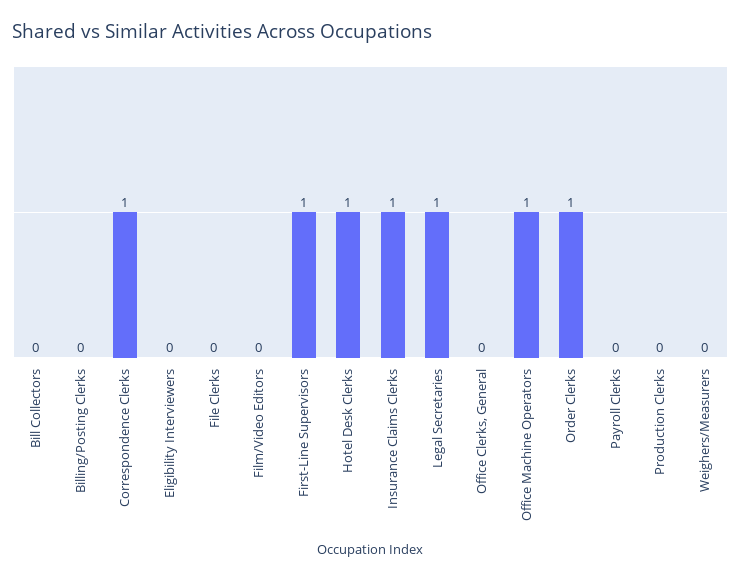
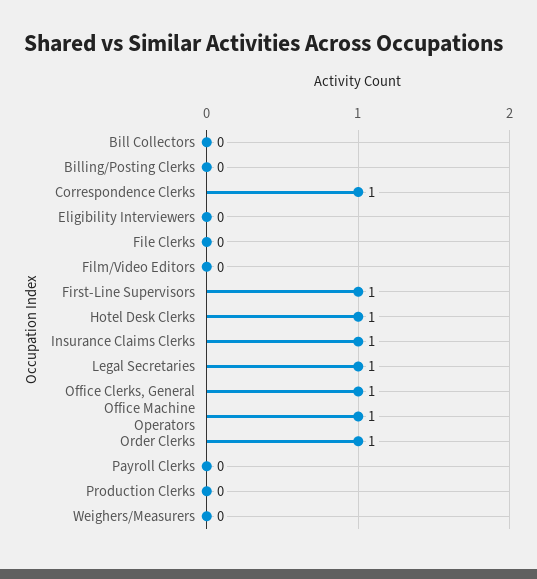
  {
    "Bill Collectors": 0,
    "Billing/Posting Clerks": 0,
    "Correspondence Clerks": 1,
    "Eligibility Interviewers": 0,
    "File Clerks": 0,
    "Film/Video Editors": 0,
    "First-Line Supervisors": 1,
    "Hotel Desk Clerks": 1,
    "Insurance Claims Clerks": 1,
    "Legal Secretaries": 1,
-   "Office Clerks, General": 0,
+   "Office Clerks, General": 1,
    "Office Machine Operators": 1,
    "Order Clerks": 1,
    "Payroll Clerks": 0,
    "Production Clerks": 0,
    "Weighers/Measurers": 0
  }

